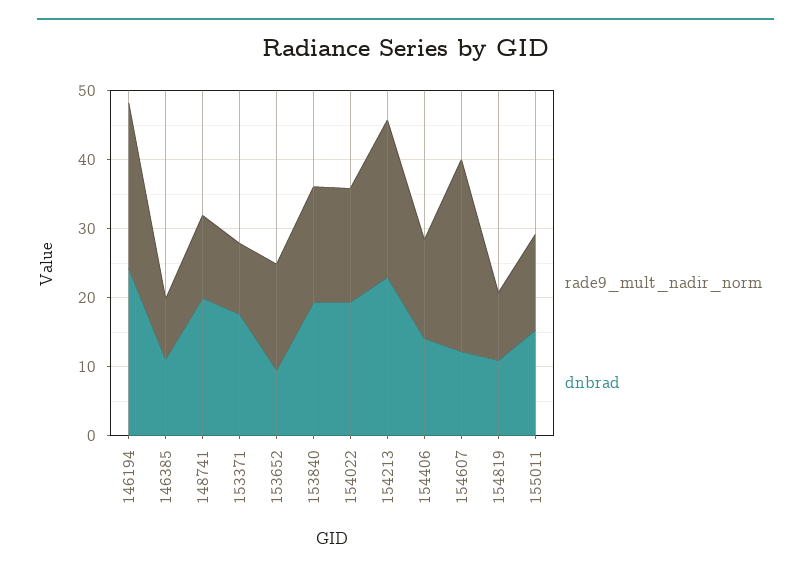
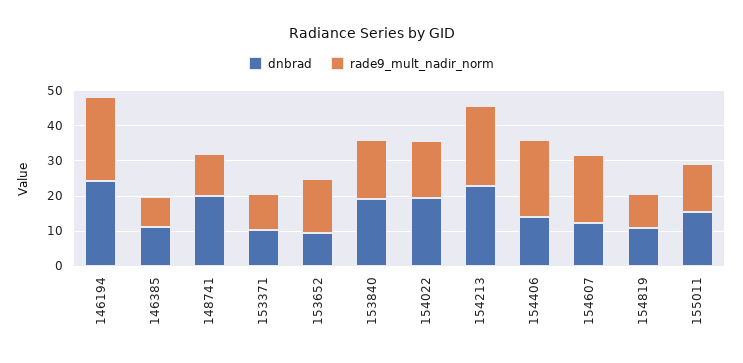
  {
    "rade9_mult_nadir_norm": {
      "146194": 24,
      "146385": 8,
      "148741": 12,
      "153371": 10,
      "153652": 16,
      "153840": 16,
      "154022": 16,
      "154213": 22,
-     "154406": 14,
+     "154406": 22.5,
-     "154607": 28,
+     "154607": 20,
      "154819": 10,
      "155011": 14
    },
    "dnbrad": {
      "146194": 24,
      "146385": 12,
      "148741": 20,
-     "153371": 18,
+     "153371": 10,
      "153652": 10,
      "153840": 20,
      "154022": 20,
      "154213": 22,
      "154406": 14,
      "154607": 12,
      "154819": 10,
      "155011": 16
    }
  }

